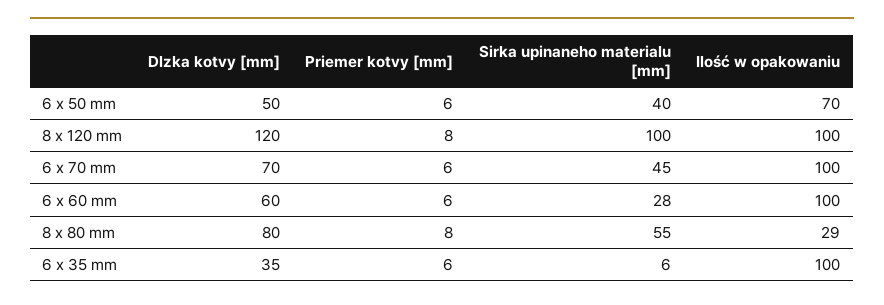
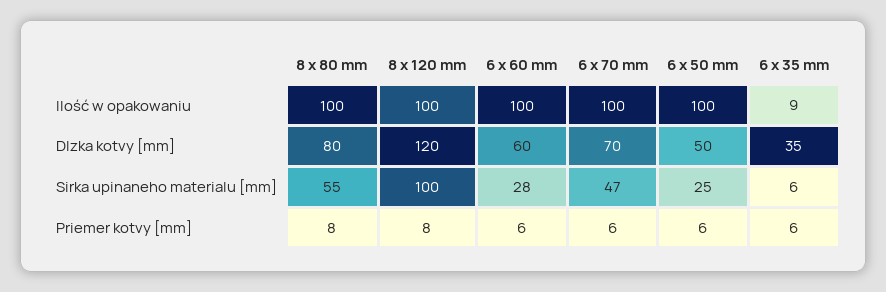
  {
    "Dlzka kotvy [mm]": {
      "6 x 50 mm": 50,
      "8 x 120 mm": 120,
      "6 x 70 mm": 70,
      "6 x 60 mm": 60,
      "8 x 80 mm": 80,
      "6 x 35 mm": 35
    },
    "Priemer kotvy [mm]": {
      "6 x 50 mm": 6,
      "8 x 120 mm": 8,
      "6 x 70 mm": 6,
      "6 x 60 mm": 6,
      "8 x 80 mm": 8,
      "6 x 35 mm": 6
    },
    "Sirka upinaneho materialu [mm]": {
-     "6 x 50 mm": 40,
+     "6 x 50 mm": 25,
      "8 x 120 mm": 100,
-     "6 x 70 mm": 45,
+     "6 x 70 mm": 47,
      "6 x 60 mm": 28,
      "8 x 80 mm": 55,
      "6 x 35 mm": 6
    },
    "Ilość w opakowaniu": {
-     "6 x 50 mm": 70,
+     "6 x 50 mm": 100,
      "8 x 120 mm": 100,
      "6 x 70 mm": 100,
      "6 x 60 mm": 100,
-     "8 x 80 mm": 29,
+     "8 x 80 mm": 100,
-     "6 x 35 mm": 100
+     "6 x 35 mm": 9
    }
  }

